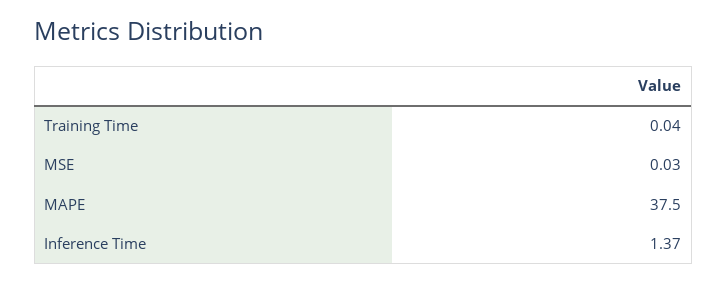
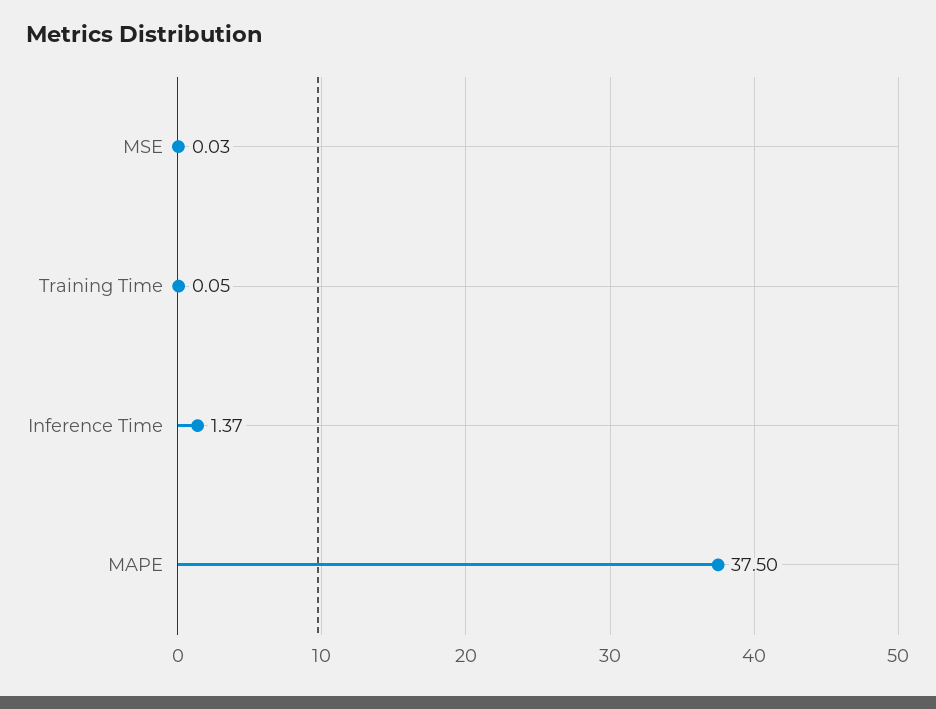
  {
-   "Training Time": 0.04,
+   "Training Time": 0.05,
    "MSE": 0.03,
    "MAPE": 37.5,
    "Inference Time": 1.37
  }

